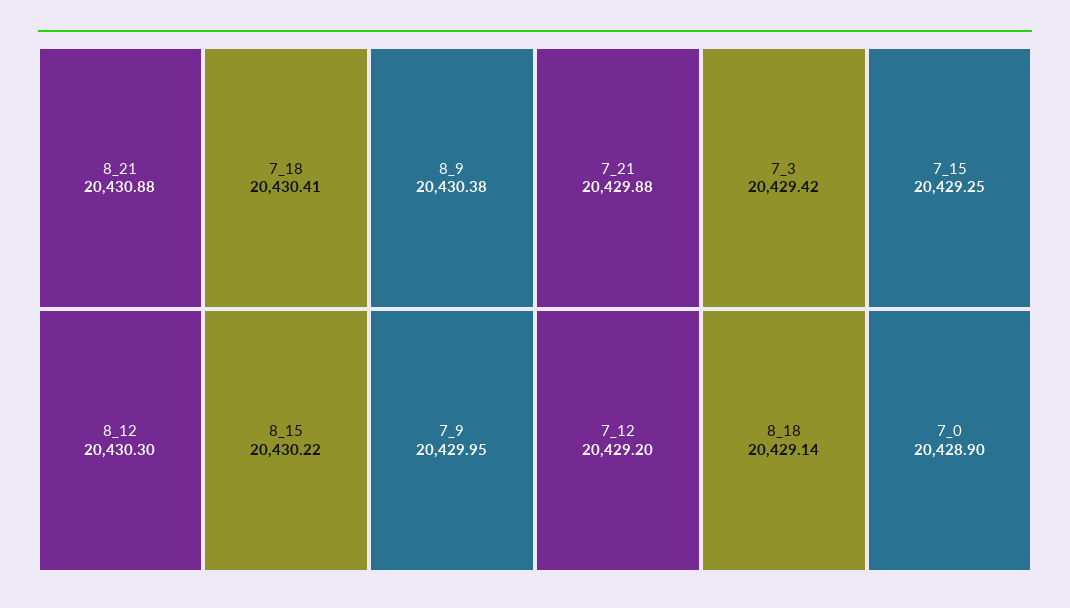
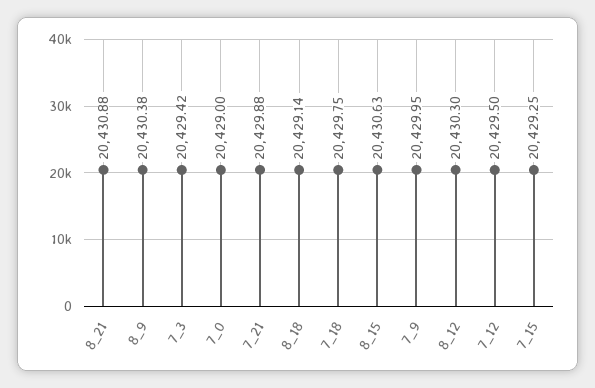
  {
    "8_21": 20430.88,
-   "7_18": 20430.41,
+   "7_18": 20429.75,
    "8_9": 20430.38,
    "8_12": 20430.3,
-   "8_15": 20430.22,
+   "8_15": 20430.63,
    "7_9": 20429.95,
    "7_21": 20429.88,
    "7_3": 20429.42,
    "7_15": 20429.25,
-   "7_12": 20429.2,
+   "7_12": 20429.5,
    "8_18": 20429.14,
-   "7_0": 20428.9
+   "7_0": 20429
  }

